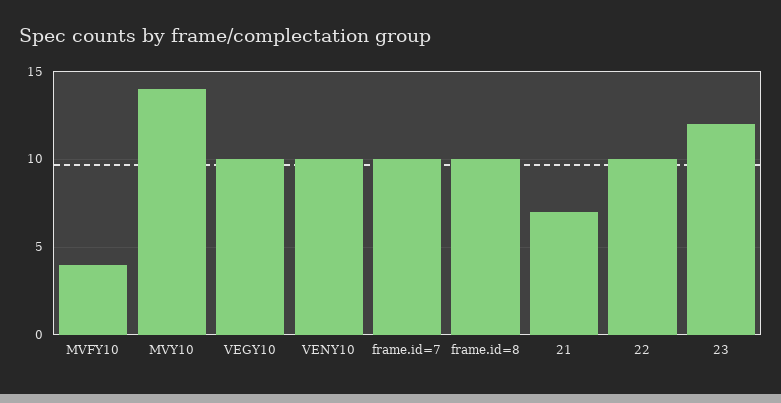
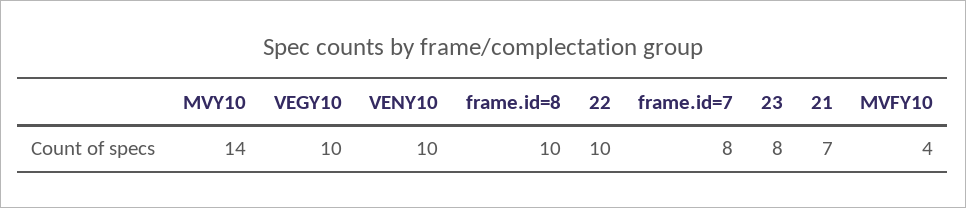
  {
    "MVFY10": 4,
    "MVY10": 14,
    "VEGY10": 10,
    "VENY10": 10,
-   "frame.id=7": 10,
+   "frame.id=7": 8,
    "frame.id=8": 10,
    "21": 7,
    "22": 10,
-   "23": 12
+   "23": 8
  }

